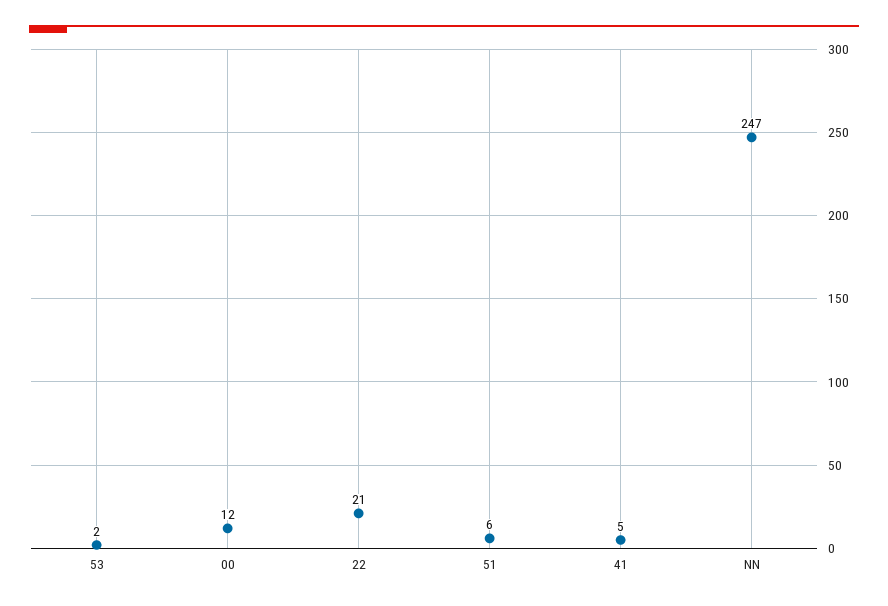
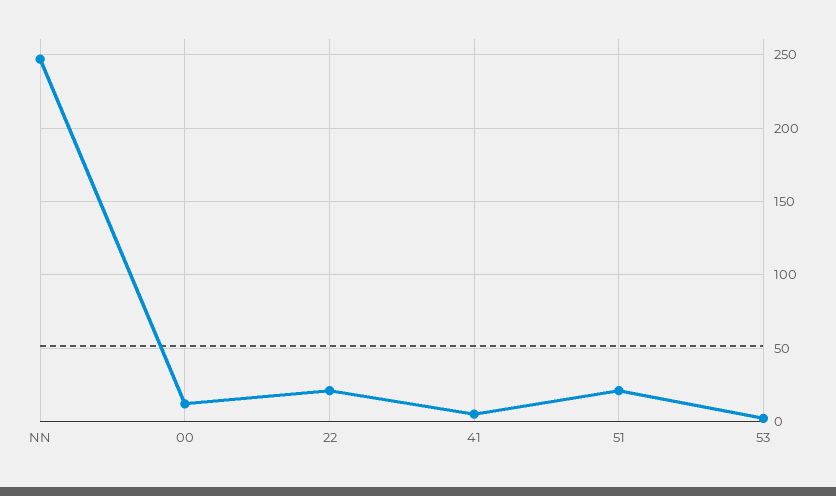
  {
    "53": 2,
    "00": 12,
    "22": 21,
-   "51": 6,
+   "51": 20,
    "41": 5,
    "NN": 247
  }

